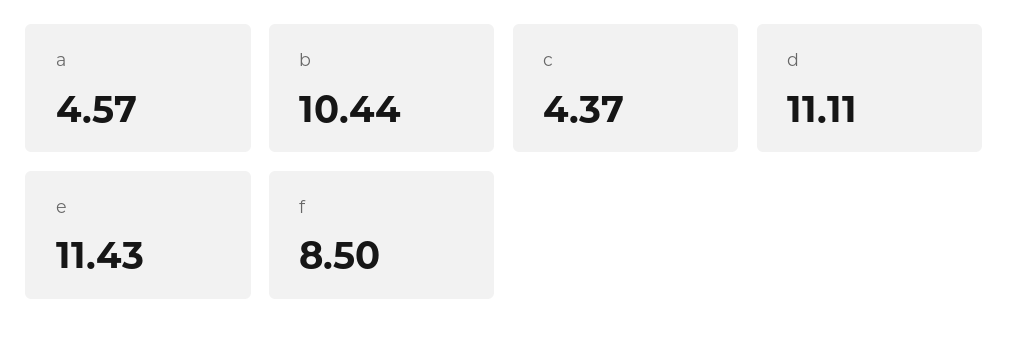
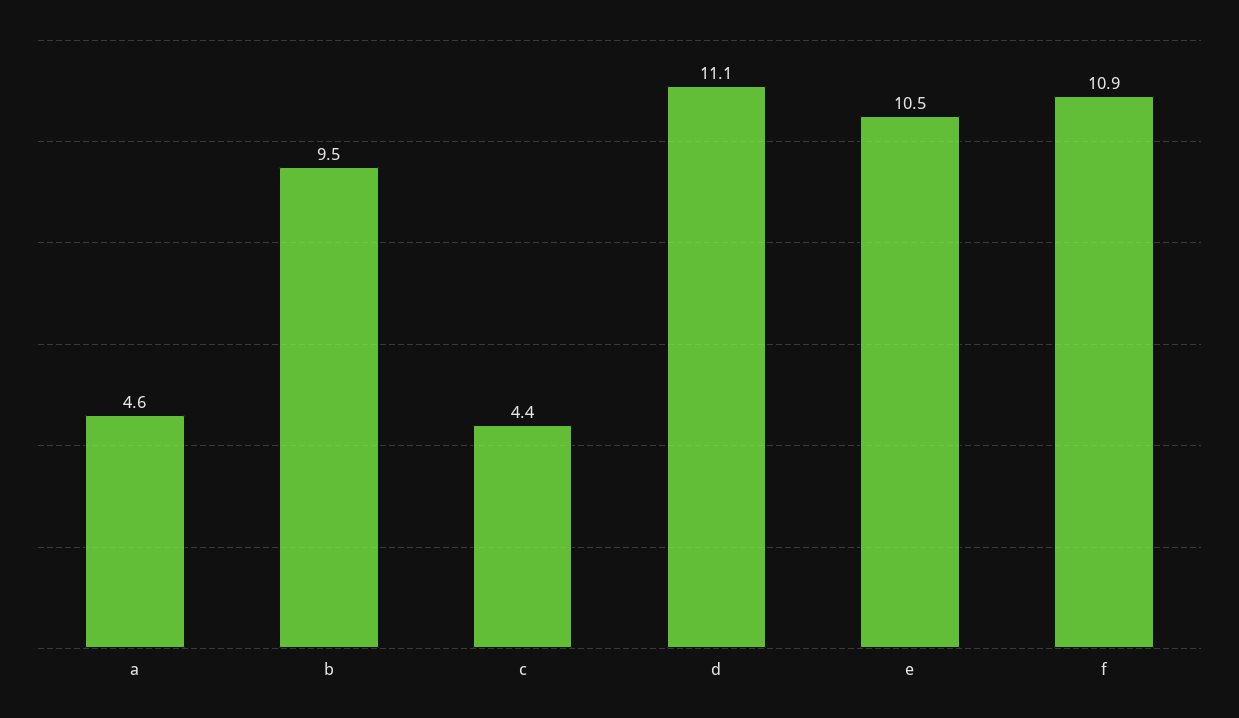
  {
    "a": 4.57,
-   "b": 10.44,
+   "b": 9.5,
    "c": 4.37,
    "d": 11.11,
-   "e": 11.43,
+   "e": 10.5,
-   "f": 8.5
+   "f": 10.9
  }

